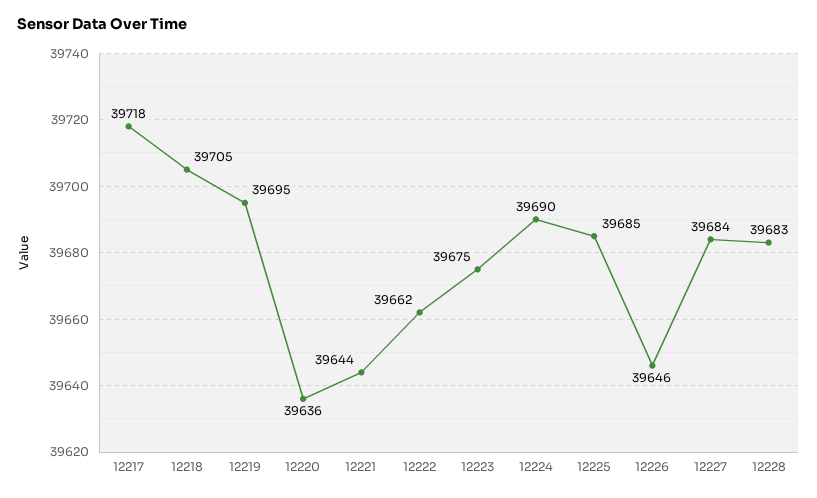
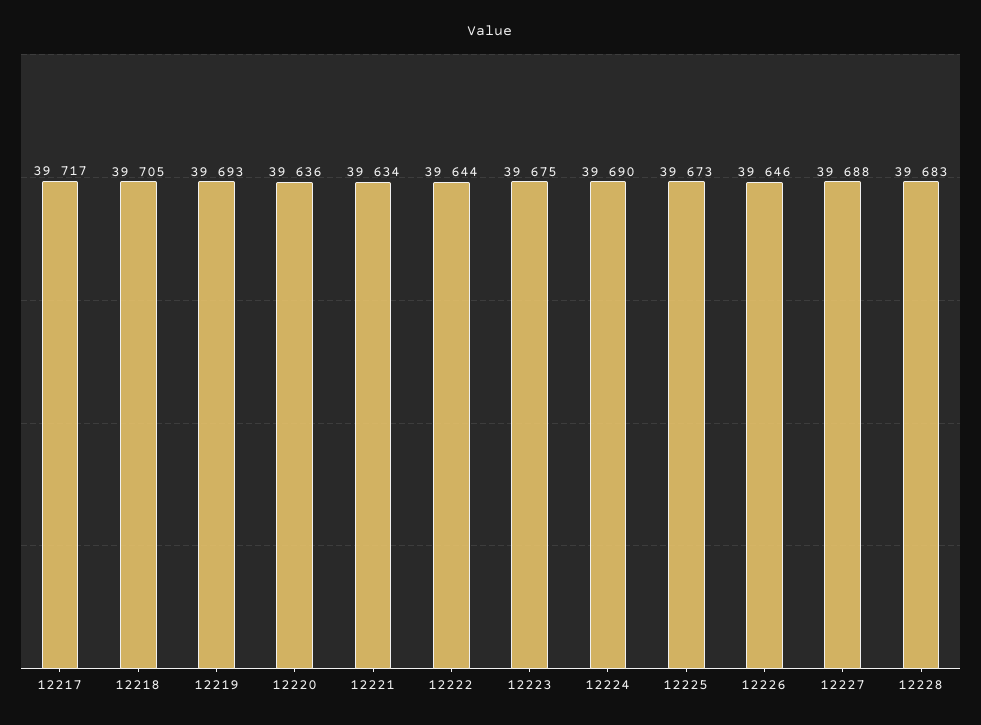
  {
-   "12217": 39718,
+   "12217": 39717,
    "12218": 39705,
-   "12219": 39695,
+   "12219": 39693,
    "12220": 39636,
-   "12221": 39644,
+   "12221": 39634,
-   "12222": 39662,
+   "12222": 39644,
    "12223": 39675,
    "12224": 39690,
-   "12225": 39685,
+   "12225": 39673,
    "12226": 39646,
-   "12227": 39684,
+   "12227": 39688,
    "12228": 39683
  }

